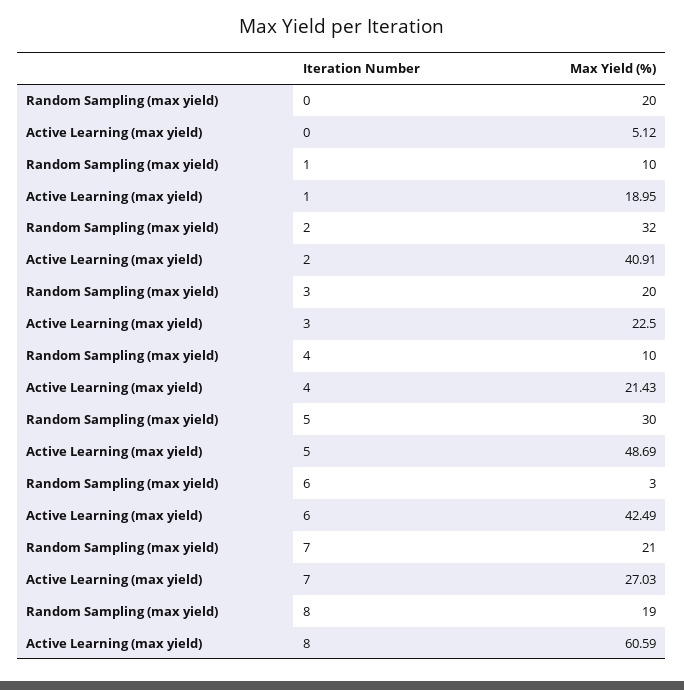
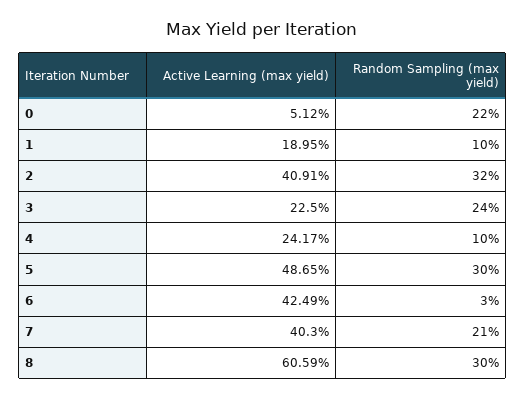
  {
    "Random Sampling (max yield)": {
-     "0": 20,
+     "0": 22,
      "1": 10,
      "2": 32,
-     "3": 20,
+     "3": 24,
      "4": 10,
      "5": 30,
      "6": 3,
      "7": 21,
-     "8": 19
+     "8": 30
    },
    "Active Learning (max yield)": {
      "0": 5.12,
      "1": 18.95,
      "2": 40.91,
      "3": 22.5,
-     "4": 21.43,
+     "4": 24.17,
-     "5": 48.69,
+     "5": 48.65,
      "6": 42.49,
-     "7": 27.03,
+     "7": 40.3,
      "8": 60.59
    }
  }

